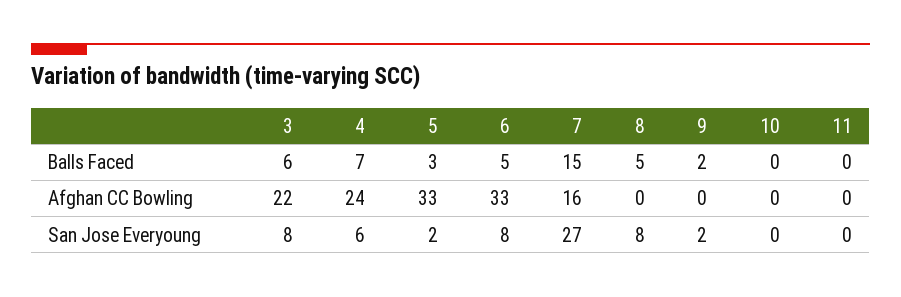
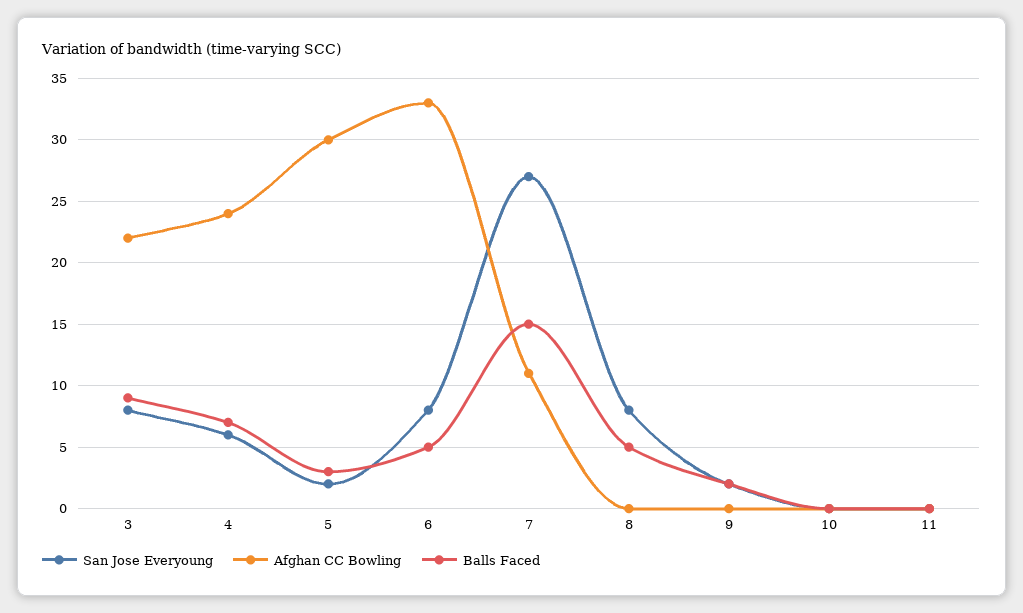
  {
    "Balls Faced": {
-     "3": 6,
+     "3": 9,
      "4": 7,
      "5": 3,
      "6": 5,
      "7": 15,
      "8": 5,
      "9": 2,
      "10": 0,
      "11": 0
    },
    "Afghan CC Bowling": {
      "3": 22,
      "4": 24,
-     "5": 33,
+     "5": 30,
      "6": 33,
-     "7": 16,
+     "7": 11,
      "8": 0,
      "9": 0,
      "10": 0,
      "11": 0
    },
    "San Jose Everyoung": {
      "3": 8,
      "4": 6,
      "5": 2,
      "6": 8,
      "7": 27,
      "8": 8,
      "9": 2,
      "10": 0,
      "11": 0
    }
  }

